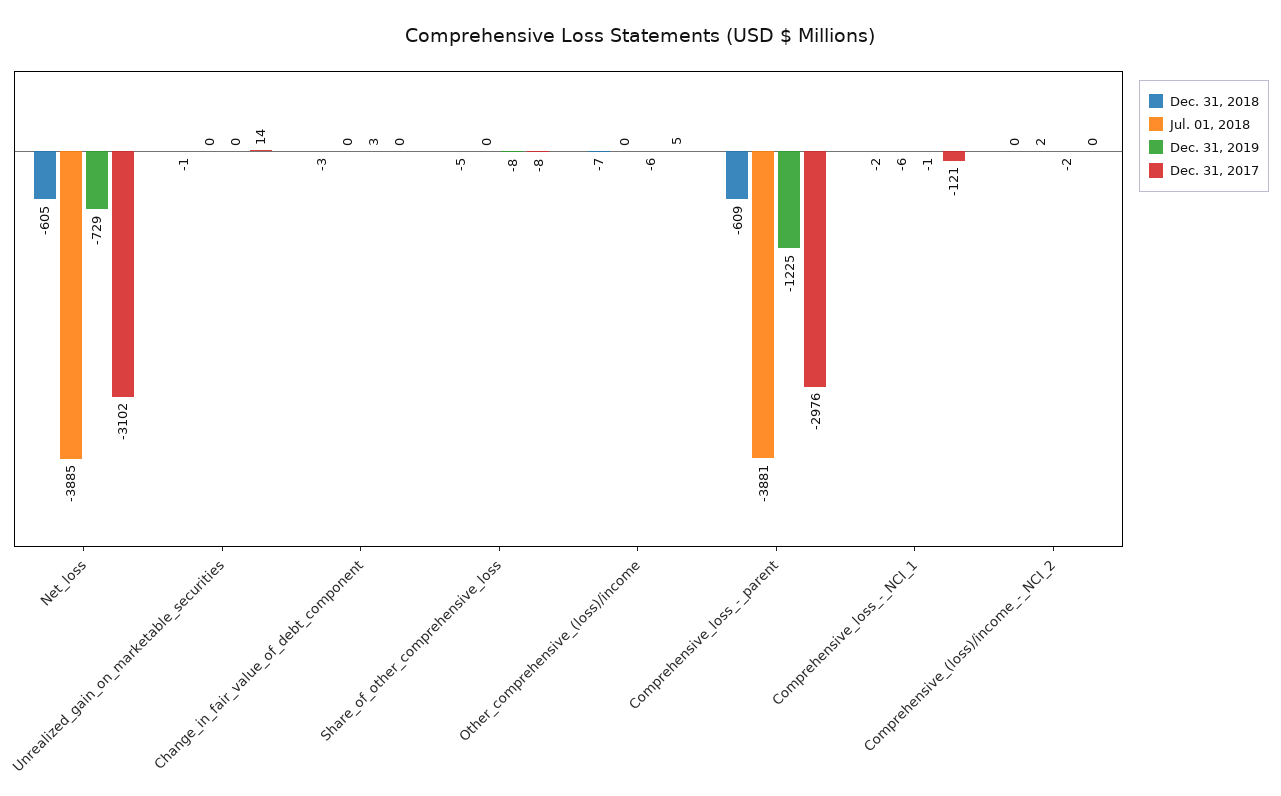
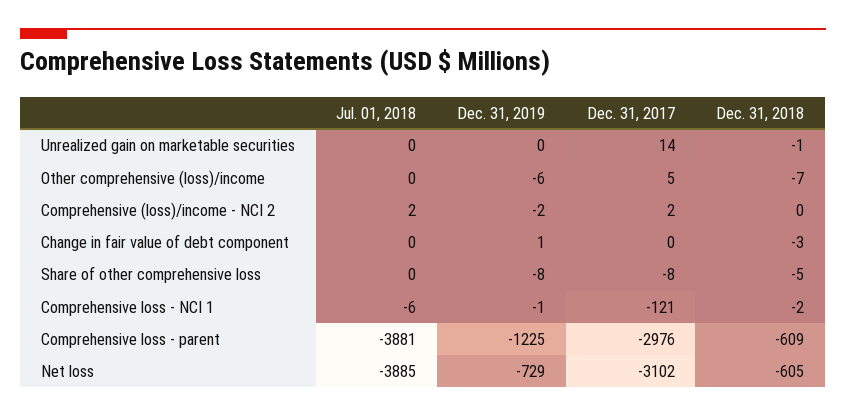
  {
    "Dec. 31, 2018": {
      "Net_loss": -605,
      "Unrealized_gain_on_marketable_securities": -1,
      "Change_in_fair_value_of_debt_component": -3,
      "Share_of_other_comprehensive_loss": -5,
      "Other_comprehensive_(loss)/income": -7,
      "Comprehensive_loss_-_parent": -609,
      "Comprehensive_loss_-_NCI_1": -2,
      "Comprehensive_(loss)/income_-_NCI_2": 0
    },
    "Jul. 01, 2018": {
      "Net_loss": -3885,
      "Unrealized_gain_on_marketable_securities": 0,
      "Change_in_fair_value_of_debt_component": 0,
      "Share_of_other_comprehensive_loss": 0,
      "Other_comprehensive_(loss)/income": 0,
      "Comprehensive_loss_-_parent": -3881,
      "Comprehensive_loss_-_NCI_1": -6,
      "Comprehensive_(loss)/income_-_NCI_2": 2
    },
    "Dec. 31, 2019": {
      "Net_loss": -729,
      "Unrealized_gain_on_marketable_securities": 0,
-     "Change_in_fair_value_of_debt_component": 3,
+     "Change_in_fair_value_of_debt_component": 1,
      "Share_of_other_comprehensive_loss": -8,
      "Other_comprehensive_(loss)/income": -6,
      "Comprehensive_loss_-_parent": -1225,
      "Comprehensive_loss_-_NCI_1": -1,
      "Comprehensive_(loss)/income_-_NCI_2": -2
    },
    "Dec. 31, 2017": {
      "Net_loss": -3102,
      "Unrealized_gain_on_marketable_securities": 14,
      "Change_in_fair_value_of_debt_component": 0,
      "Share_of_other_comprehensive_loss": -8,
      "Other_comprehensive_(loss)/income": 5,
      "Comprehensive_loss_-_parent": -2976,
      "Comprehensive_loss_-_NCI_1": -121,
-     "Comprehensive_(loss)/income_-_NCI_2": 0
+     "Comprehensive_(loss)/income_-_NCI_2": 2
    }
  }

